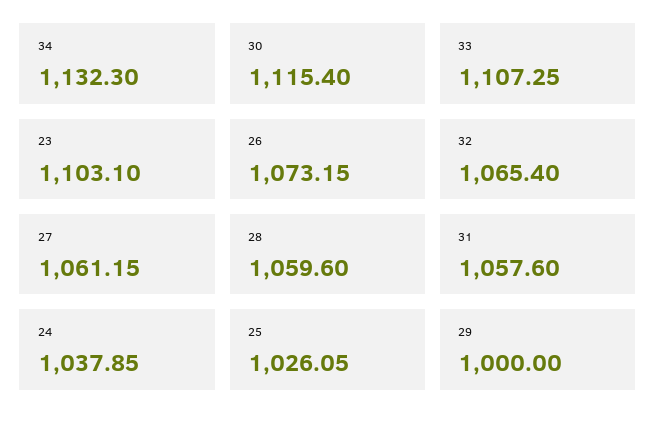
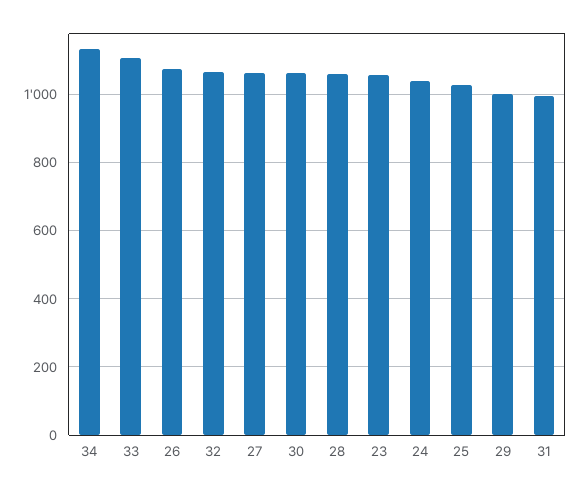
  {
    "34": 1132.3,
-   "30": 1115.4,
+   "30": 1060,
    "33": 1107.25,
-   "23": 1103.1,
+   "23": 1060,
    "26": 1073.15,
    "32": 1065.4,
    "27": 1061.15,
    "28": 1059.6,
-   "31": 1057.6,
+   "31": 1000,
    "24": 1037.85,
    "25": 1026.05,
    "29": 1000
  }

